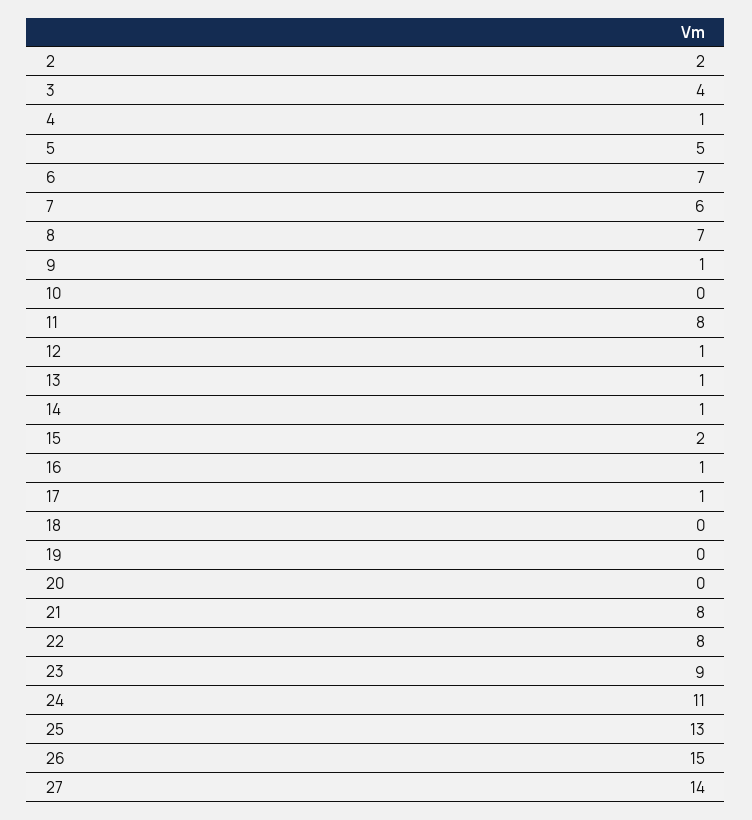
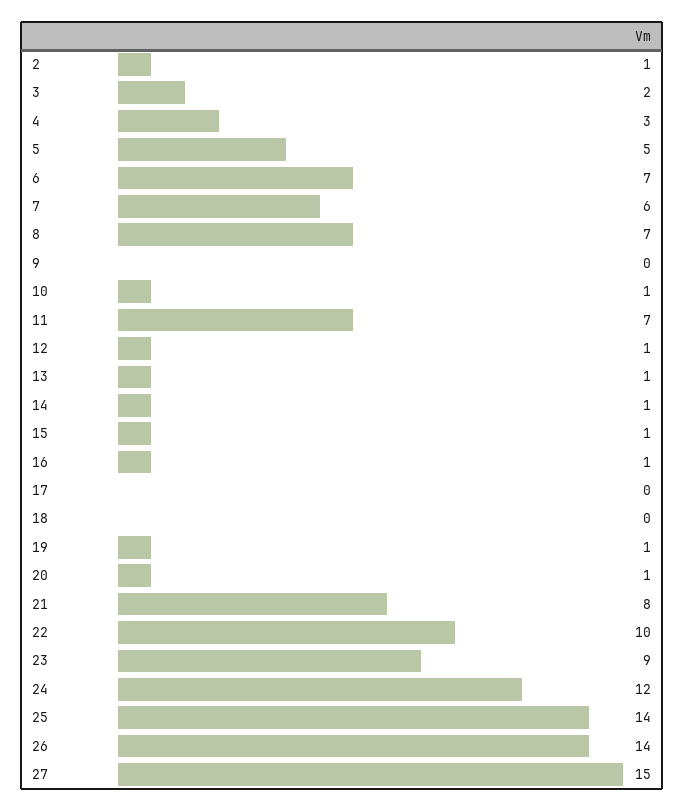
  {
-   "2": 2,
+   "2": 1,
-   "3": 4,
+   "3": 2,
-   "4": 1,
+   "4": 3,
    "5": 5,
    "6": 7,
    "7": 6,
    "8": 7,
-   "9": 1,
+   "9": 0,
-   "10": 0,
+   "10": 1,
-   "11": 8,
+   "11": 7,
    "12": 1,
    "13": 1,
    "14": 1,
-   "15": 2,
+   "15": 1,
    "16": 1,
-   "17": 1,
+   "17": 0,
    "18": 0,
-   "19": 0,
+   "19": 1,
-   "20": 0,
+   "20": 1,
    "21": 8,
-   "22": 8,
+   "22": 10,
    "23": 9,
-   "24": 11,
+   "24": 12,
-   "25": 13,
+   "25": 14,
-   "26": 15,
+   "26": 14,
-   "27": 14
+   "27": 15
  }

